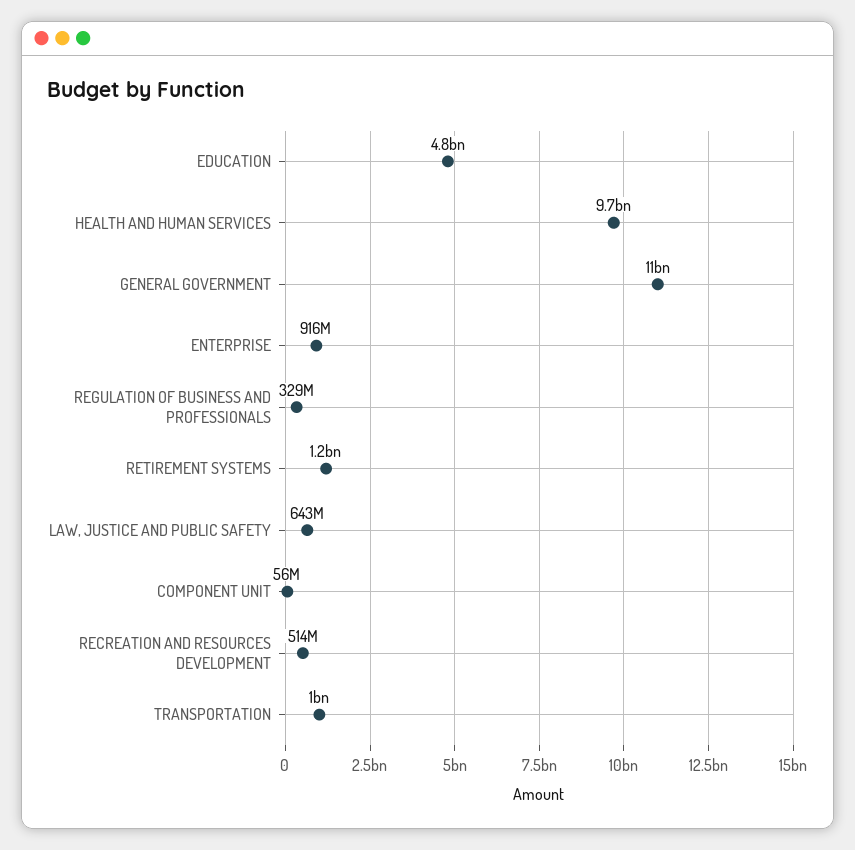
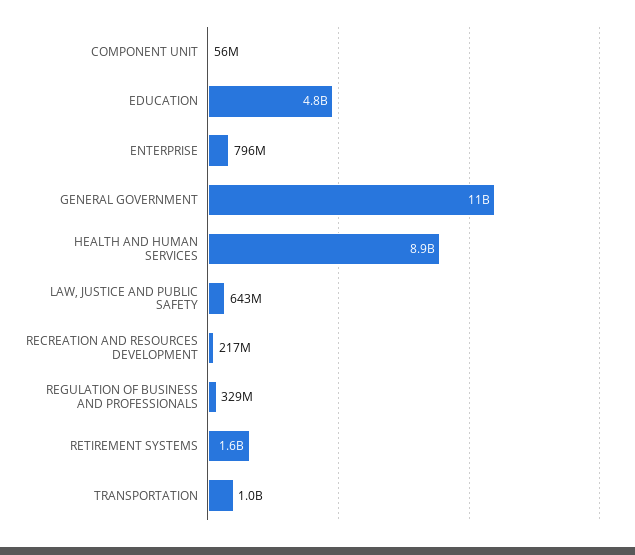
  {
    "EDUCATION": 4800000000,
-   "HEALTH AND HUMAN SERVICES": 9700000000,
+   "HEALTH AND HUMAN SERVICES": 8900000000,
    "GENERAL GOVERNMENT": 11000000000,
-   "ENTERPRISE": 916000000,
+   "ENTERPRISE": 796000000,
    "REGULATION OF BUSINESS AND PROFESSIONALS": 329000000,
-   "RETIREMENT SYSTEMS": 1200000000,
+   "RETIREMENT SYSTEMS": 1600000000,
    "LAW, JUSTICE AND PUBLIC SAFETY": 643000000,
    "COMPONENT UNIT": 56000000,
-   "RECREATION AND RESOURCES DEVELOPMENT": 514000000,
+   "RECREATION AND RESOURCES DEVELOPMENT": 217000000,
    "TRANSPORTATION": 1000000000
  }

